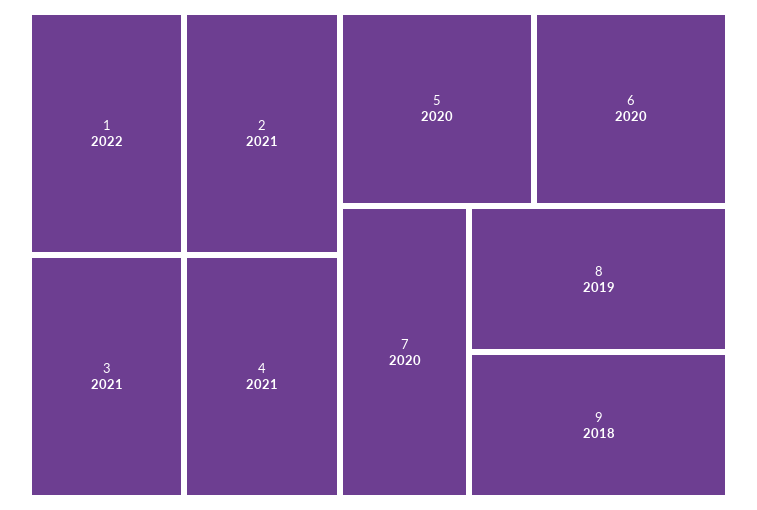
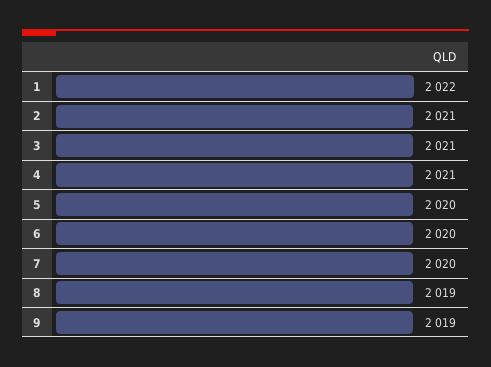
  {
    "1": 2022,
    "2": 2021,
    "3": 2021,
    "4": 2021,
    "5": 2020,
    "6": 2020,
    "7": 2020,
    "8": 2019,
-   "9": 2018
+   "9": 2019
  }

